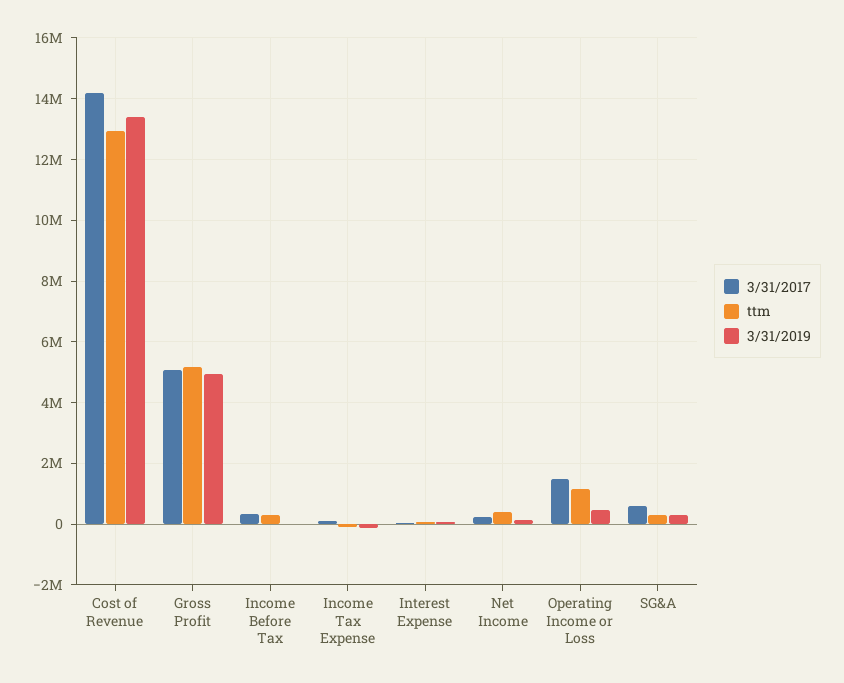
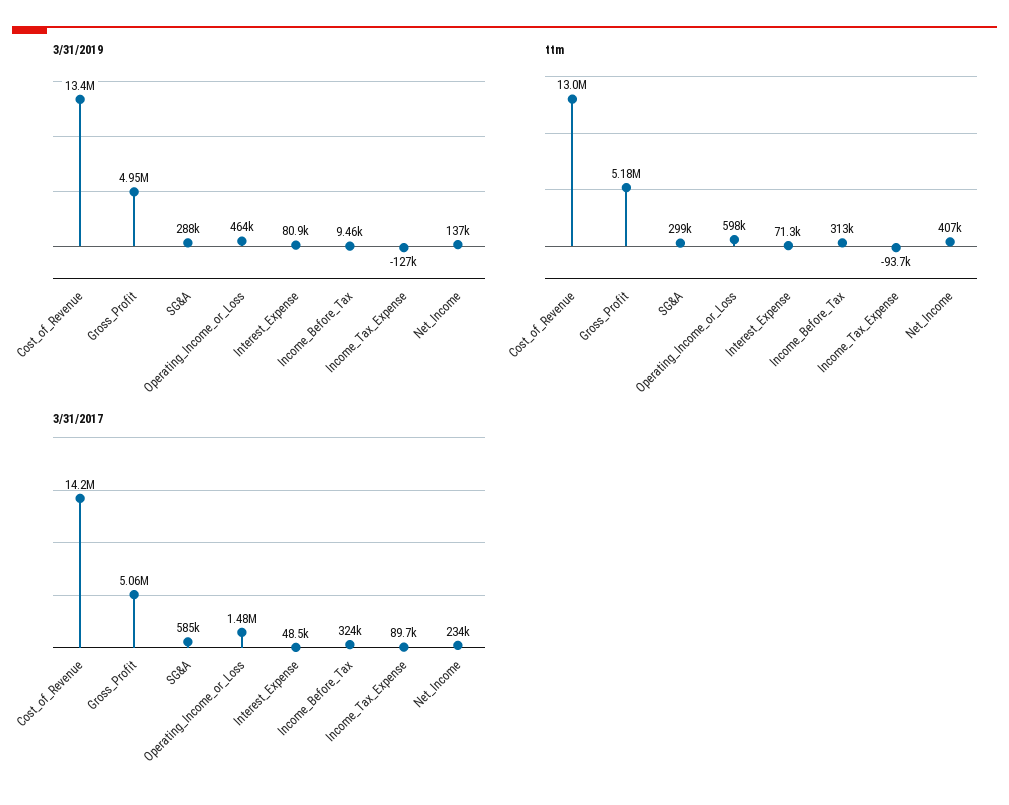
  {
    "3/31/2017": {
      "Cost of Revenue": 14200000,
      "Gross Profit": 5060000,
      "Income Before Tax": 324000,
      "Income Tax Expense": 89700,
      "Interest Expense": 48500,
      "Net Income": 234000,
      "Operating Income or Loss": 1480000,
      "SG&A": 585000
    },
    "ttm": {
      "Cost of Revenue": 13000000,
      "Gross Profit": 5180000,
      "Income Before Tax": 313000,
      "Income Tax Expense": -93700,
      "Interest Expense": 71300,
      "Net Income": 407000,
-     "Operating Income or Loss": 1200000,
+     "Operating Income or Loss": 598000,
      "SG&A": 299000
    },
    "3/31/2019": {
      "Cost of Revenue": 13400000,
      "Gross Profit": 4950000,
      "Income Before Tax": 9460,
      "Income Tax Expense": -127000,
      "Interest Expense": 80900,
      "Net Income": 137000,
      "Operating Income or Loss": 464000,
      "SG&A": 288000
    }
  }

